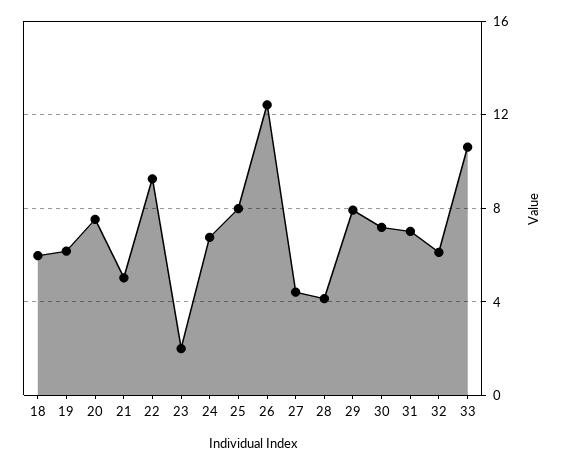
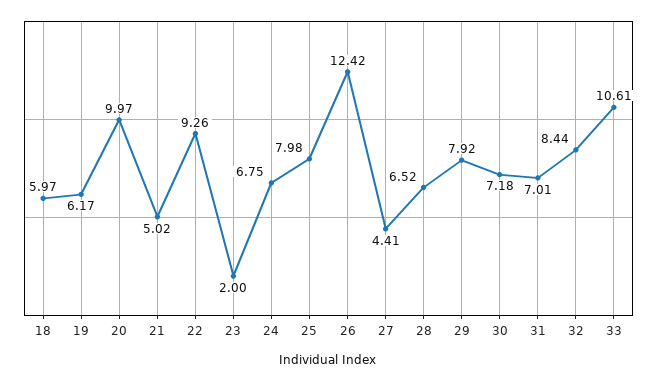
  {
    "18": 5.97,
    "19": 6.17,
-   "20": 7.5,
+   "20": 9.97,
    "21": 5.02,
    "22": 9.26,
    "23": 2,
    "24": 6.75,
    "25": 7.98,
    "26": 12.42,
    "27": 4.41,
-   "28": 4,
+   "28": 6.52,
    "29": 7.92,
    "30": 7.18,
    "31": 7.01,
-   "32": 6,
+   "32": 8.44,
    "33": 10.61
  }

